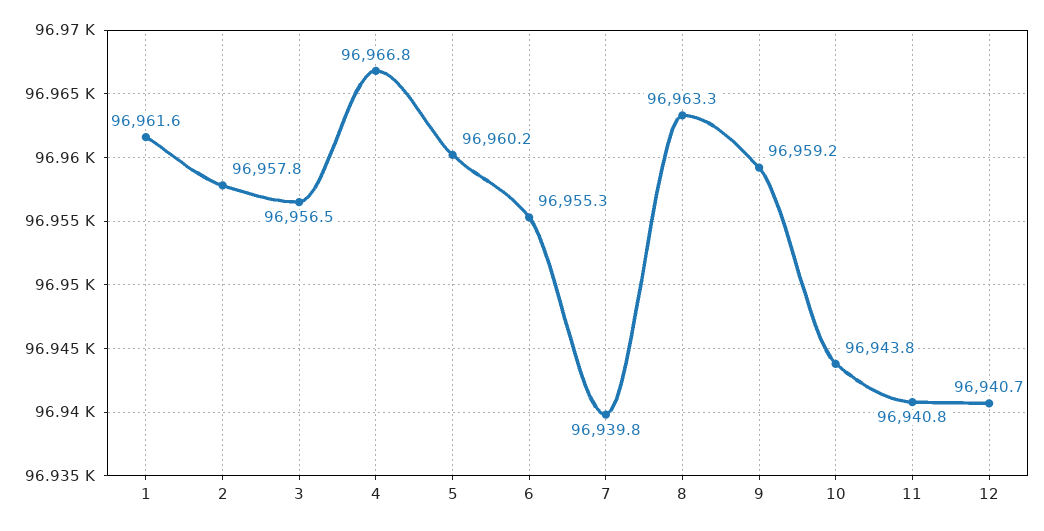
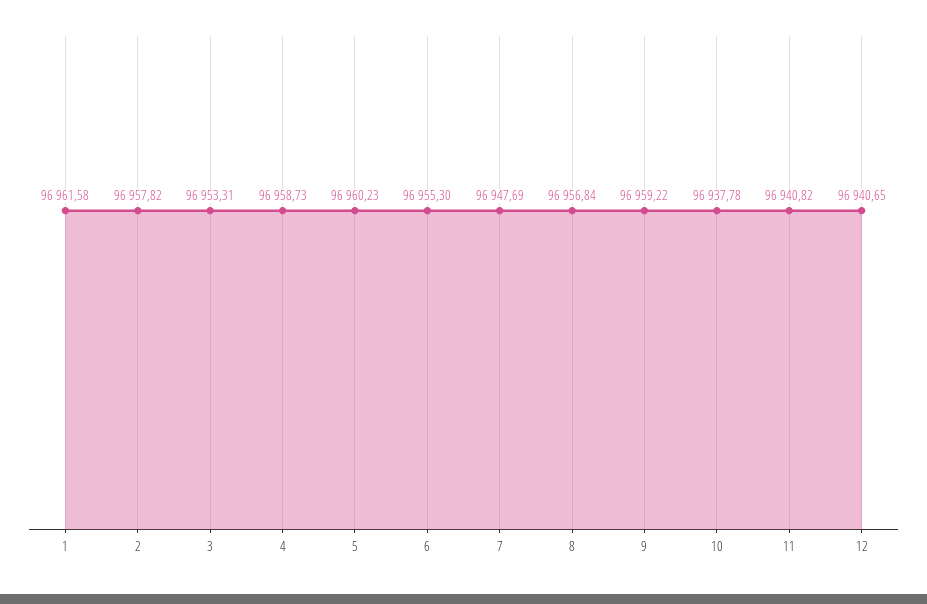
  {
    "1": 96961.58,
    "2": 96957.82,
-   "3": 96956.5,
+   "3": 96953.31,
-   "4": 96966.8,
+   "4": 96958.73,
    "5": 96960.23,
    "6": 96955.3,
-   "7": 96939.8,
+   "7": 96947.69,
-   "8": 96963.3,
+   "8": 96956.84,
    "9": 96959.22,
-   "10": 96943.8,
+   "10": 96937.78,
    "11": 96940.82,
    "12": 96940.65
  }

